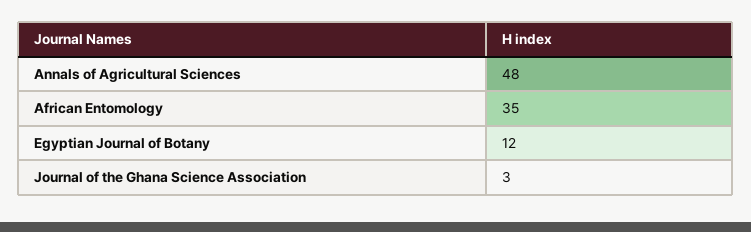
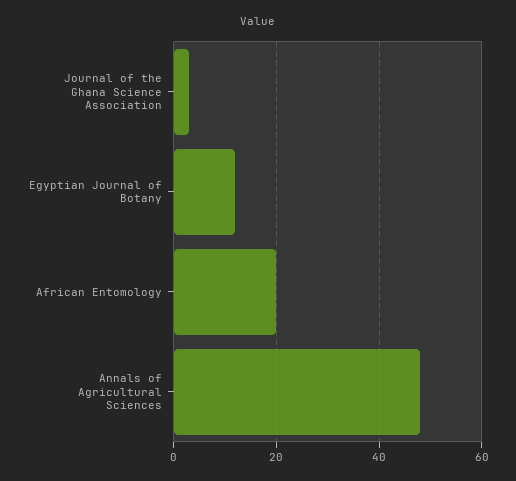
  {
    "Annals of Agricultural Sciences": 48,
-   "African Entomology": 35,
+   "African Entomology": 20,
    "Egyptian Journal of Botany": 12,
    "Journal of the Ghana Science Association": 3
  }

